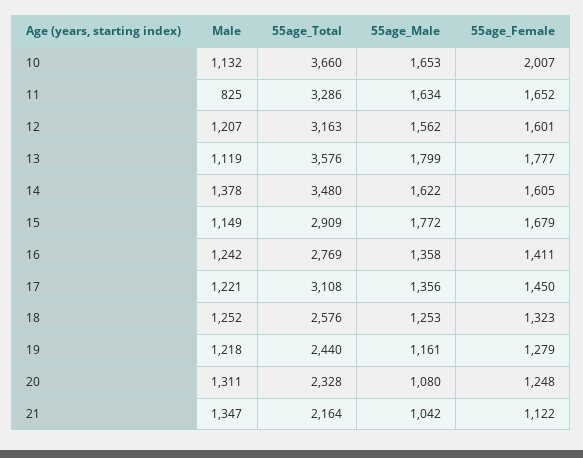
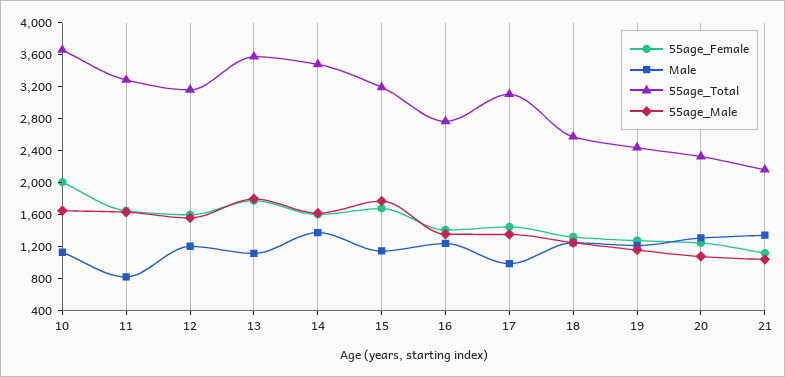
  {
    "Male": {
      "10": 1132,
      "11": 825,
      "12": 1207,
      "13": 1119,
      "14": 1378,
      "15": 1149,
      "16": 1242,
-     "17": 1221,
+     "17": 1000,
      "18": 1252,
      "19": 1218,
      "20": 1311,
      "21": 1347
    },
    "55age_Total": {
      "10": 3660,
      "11": 3286,
      "12": 3163,
      "13": 3576,
      "14": 3480,
-     "15": 2909,
+     "15": 3200,
      "16": 2769,
      "17": 3108,
      "18": 2576,
      "19": 2440,
      "20": 2328,
      "21": 2164
    },
    "55age_Male": {
      "10": 1653,
      "11": 1634,
      "12": 1562,
      "13": 1799,
      "14": 1622,
      "15": 1772,
      "16": 1358,
      "17": 1356,
      "18": 1253,
      "19": 1161,
      "20": 1080,
      "21": 1042
    },
    "55age_Female": {
      "10": 2007,
      "11": 1652,
      "12": 1601,
      "13": 1777,
      "14": 1605,
      "15": 1679,
      "16": 1411,
      "17": 1450,
      "18": 1323,
      "19": 1279,
      "20": 1248,
      "21": 1122
    }
  }

